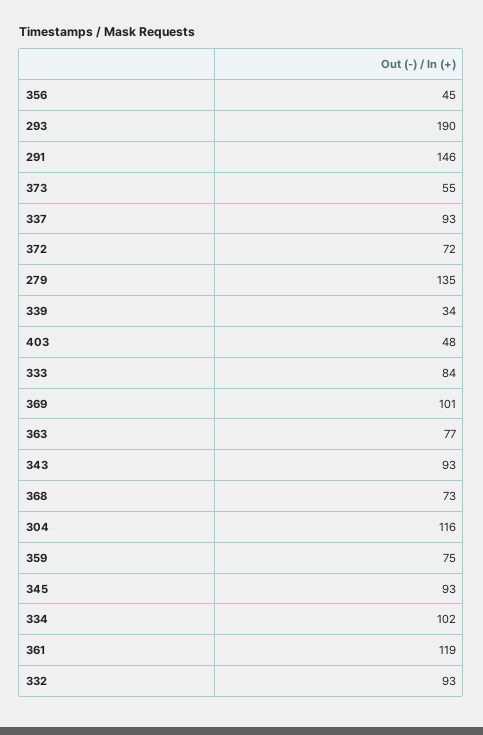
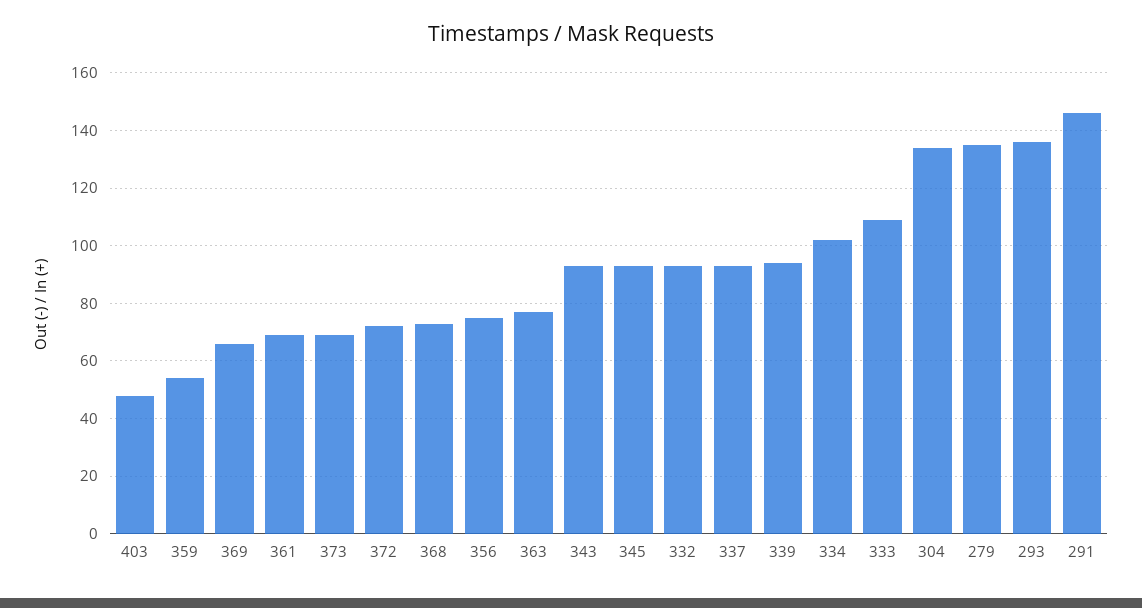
  {
-   "356": 45,
+   "356": 75,
-   "293": 190,
+   "293": 135,
    "291": 146,
-   "373": 55,
+   "373": 70,
    "337": 93,
    "372": 72,
    "279": 135,
-   "339": 34,
+   "339": 95,
    "403": 48,
-   "333": 84,
+   "333": 110,
-   "369": 101,
+   "369": 65,
    "363": 77,
    "343": 93,
    "368": 73,
-   "304": 116,
+   "304": 135,
-   "359": 75,
+   "359": 55,
    "345": 93,
    "334": 102,
-   "361": 119,
+   "361": 70,
    "332": 93
  }

